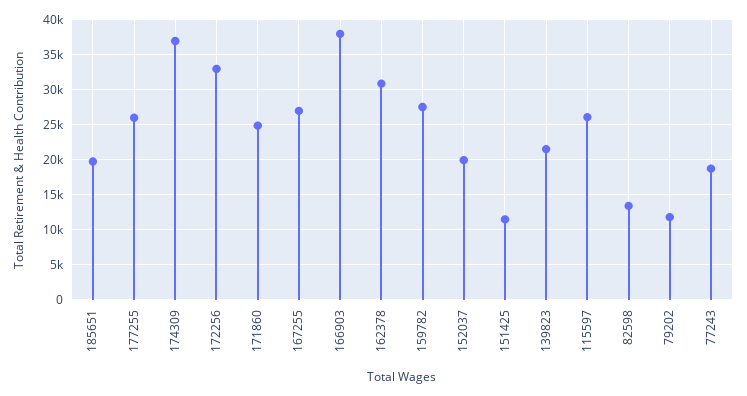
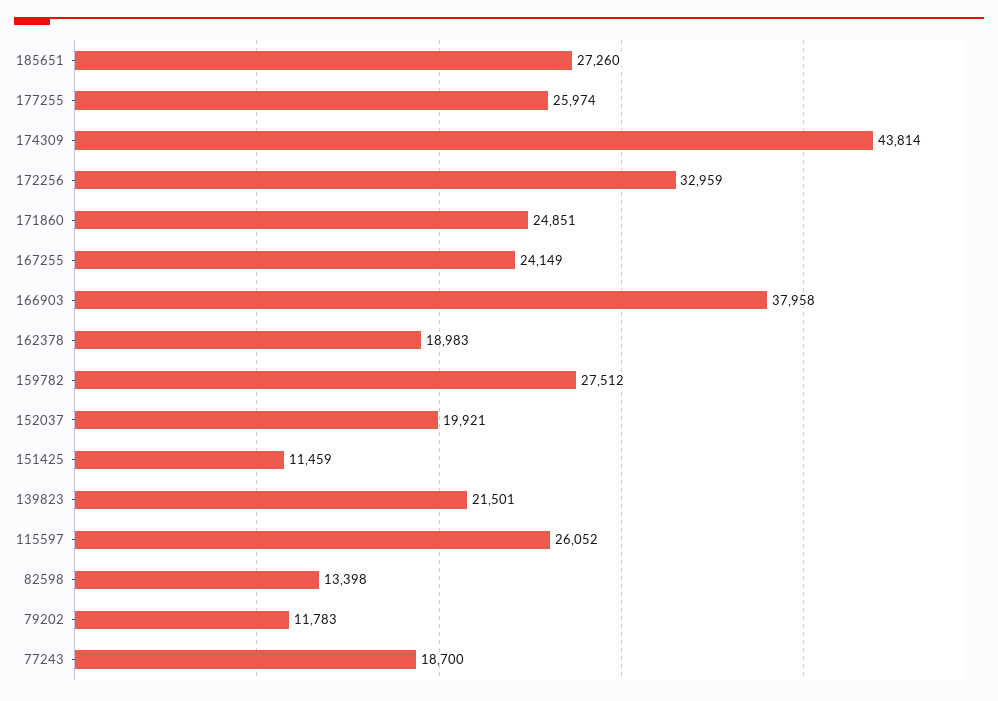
  {
-   "185651": 20000,
+   "185651": 27260,
    "177255": 25974,
-   "174309": 37000,
+   "174309": 43814,
    "172256": 32959,
    "171860": 24851,
-   "167255": 27000,
+   "167255": 24149,
    "166903": 37958,
-   "162378": 31000,
+   "162378": 18983,
    "159782": 27512,
    "152037": 19921,
    "151425": 11459,
    "139823": 21501,
    "115597": 26052,
    "82598": 13398,
    "79202": 11783,
    "77243": 18700
  }

